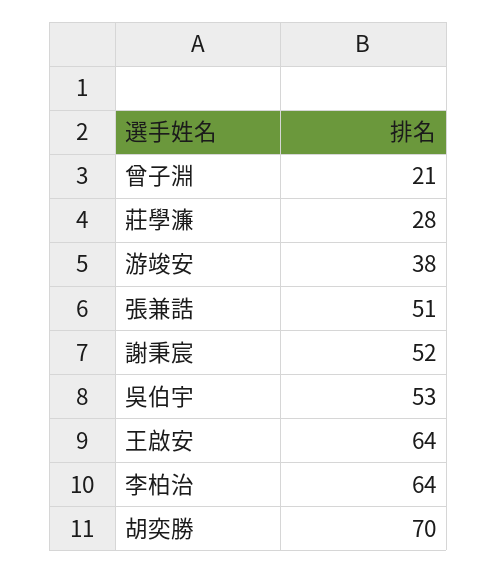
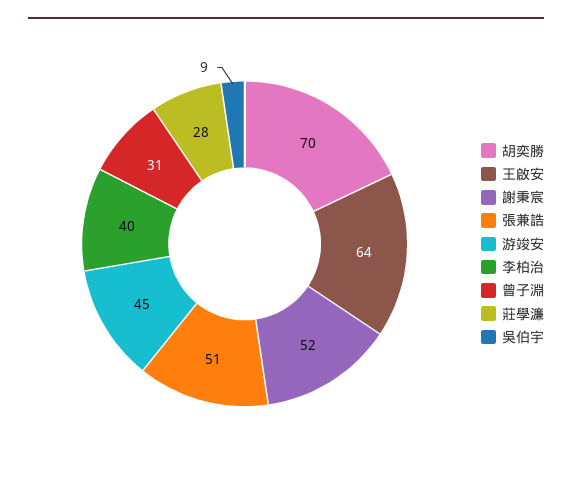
  {
-   "曾子淵": 21,
+   "曾子淵": 31,
    "莊學濂": 28,
-   "游竣安": 38,
+   "游竣安": 45,
    "張兼誥": 51,
    "謝秉宸": 52,
-   "吳伯宇": 53,
+   "吳伯宇": 9,
    "王啟安": 64,
-   "李柏治": 64,
+   "李柏治": 40,
    "胡奕勝": 70
  }

